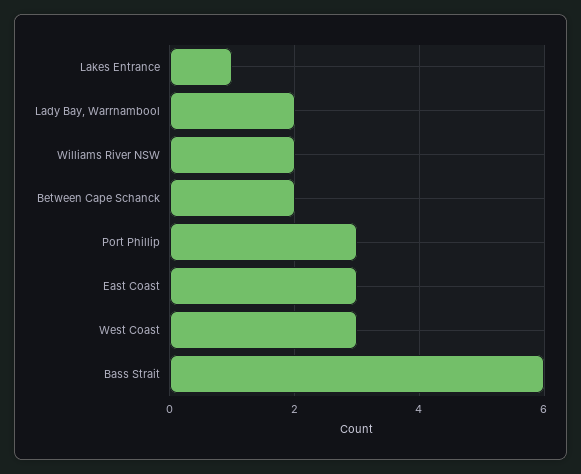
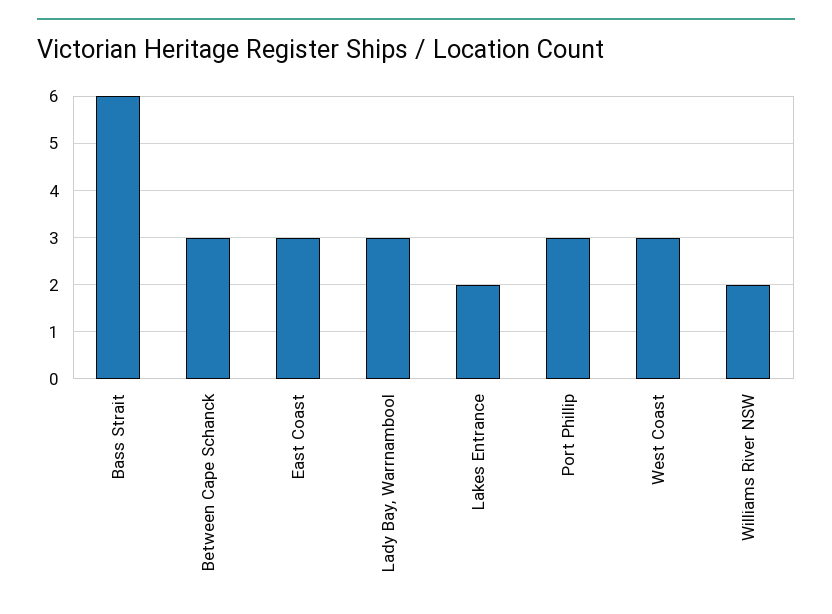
  {
-   "Lakes Entrance": 1,
+   "Lakes Entrance": 2,
-   "Lady Bay, Warrnambool": 2,
+   "Lady Bay, Warrnambool": 3,
    "Williams River NSW": 2,
-   "Between Cape Schanck": 2,
+   "Between Cape Schanck": 3,
    "Port Phillip": 3,
    "East Coast": 3,
    "West Coast": 3,
    "Bass Strait": 6
  }

